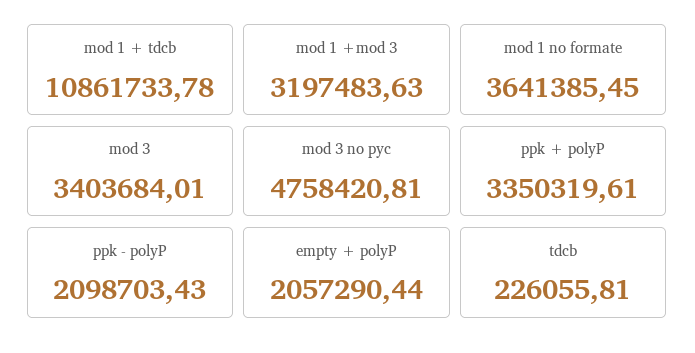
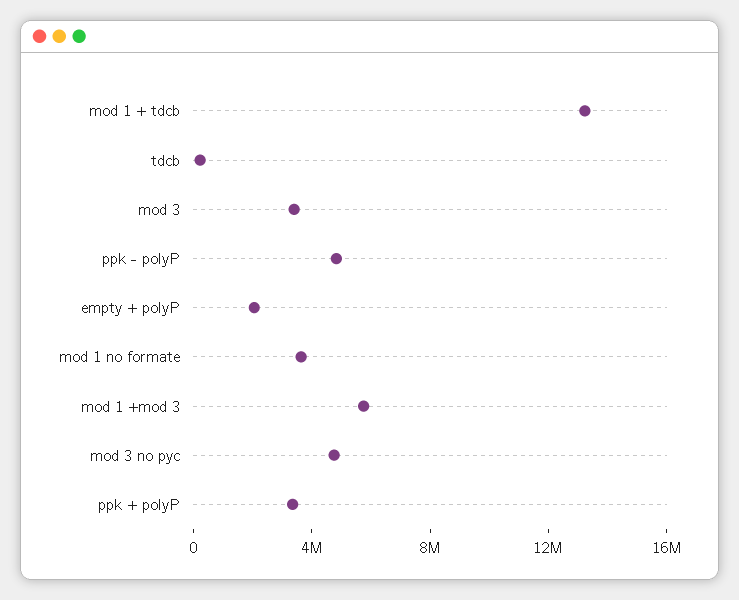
  {
-   "mod 1 + tdcb": 10861733.78,
+   "mod 1 + tdcb": 13000000,
-   "mod 1 +mod 3": 3197483.63,
+   "mod 1 +mod 3": 6000000,
    "mod 1 no formate": 3641385.45,
    "mod 3": 3403684.01,
    "mod 3 no pyc": 4758420.81,
    "ppk + polyP": 3350319.61,
-   "ppk - polyP": 2098703.43,
+   "ppk - polyP": 5000000,
    "empty + polyP": 2057290.44,
    "tdcb": 226055.81
  }

